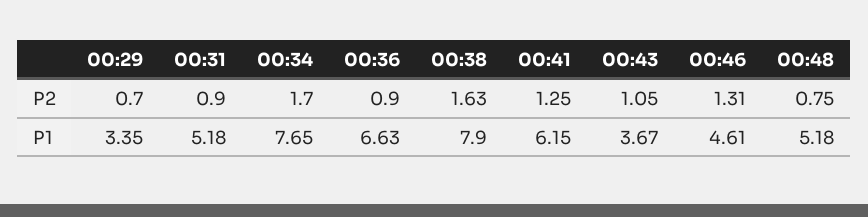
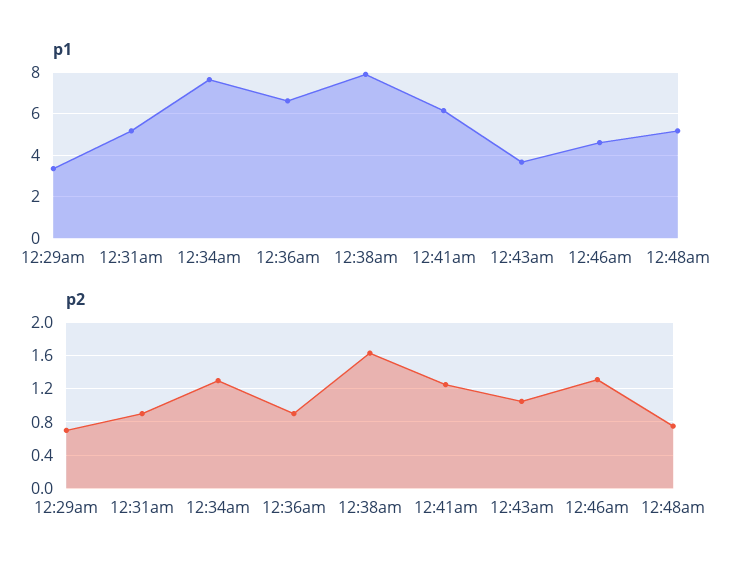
  {
    "P2": {
      "00:29": 0.7,
      "00:31": 0.9,
-     "00:34": 1.7,
+     "00:34": 1.3,
      "00:36": 0.9,
      "00:38": 1.63,
      "00:41": 1.25,
      "00:43": 1.05,
      "00:46": 1.31,
      "00:48": 0.75
    },
    "P1": {
      "00:29": 3.35,
      "00:31": 5.18,
      "00:34": 7.65,
      "00:36": 6.63,
      "00:38": 7.9,
      "00:41": 6.15,
      "00:43": 3.67,
      "00:46": 4.61,
      "00:48": 5.18
    }
  }

